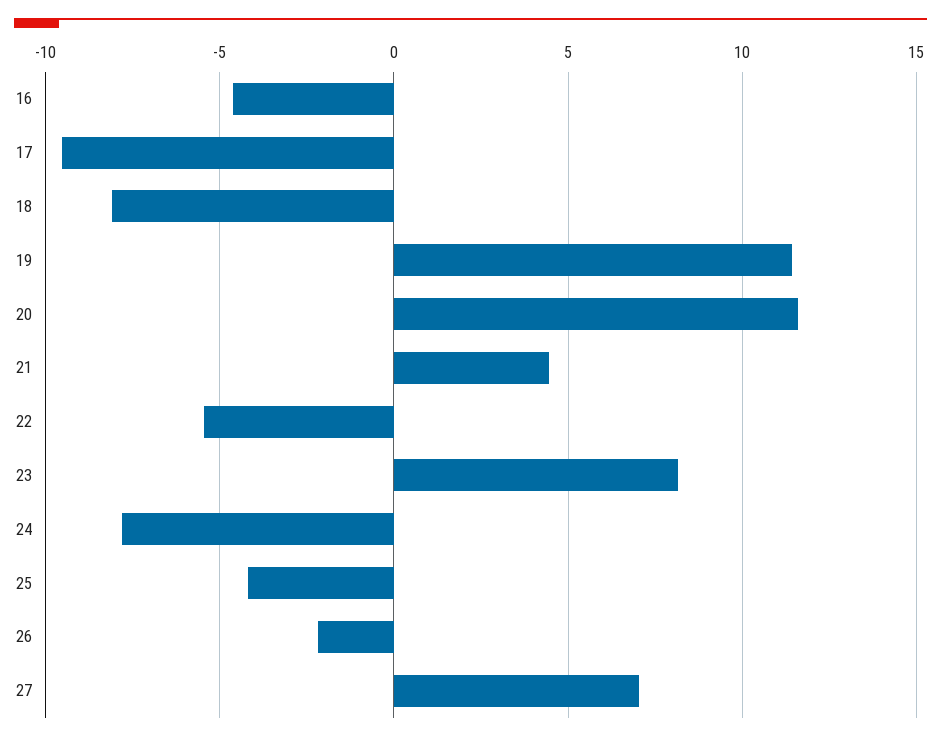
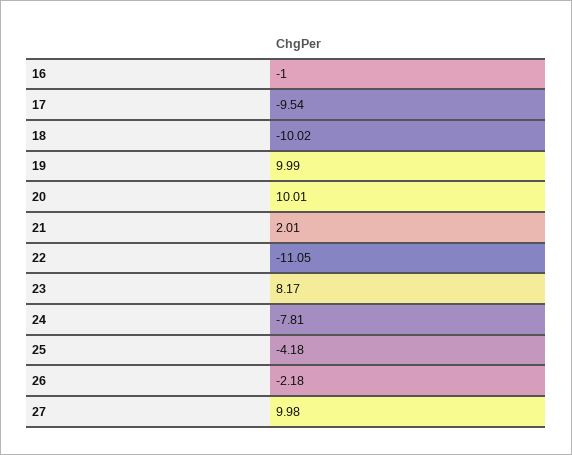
  {
-   "16": -4.5,
+   "16": -1,
    "17": -9.54,
-   "18": -8,
+   "18": -10.02,
-   "19": 11.5,
+   "19": 9.99,
-   "20": 11.5,
+   "20": 10.01,
-   "21": 4.5,
+   "21": 2.01,
-   "22": -5.5,
+   "22": -11.05,
    "23": 8.17,
    "24": -7.81,
    "25": -4.18,
    "26": -2.18,
-   "27": 7
+   "27": 9.98
  }

